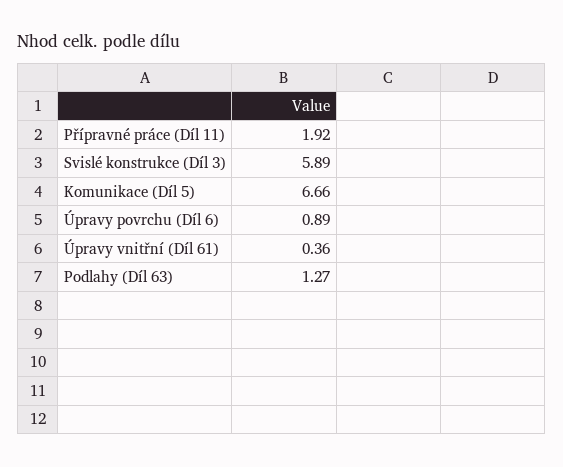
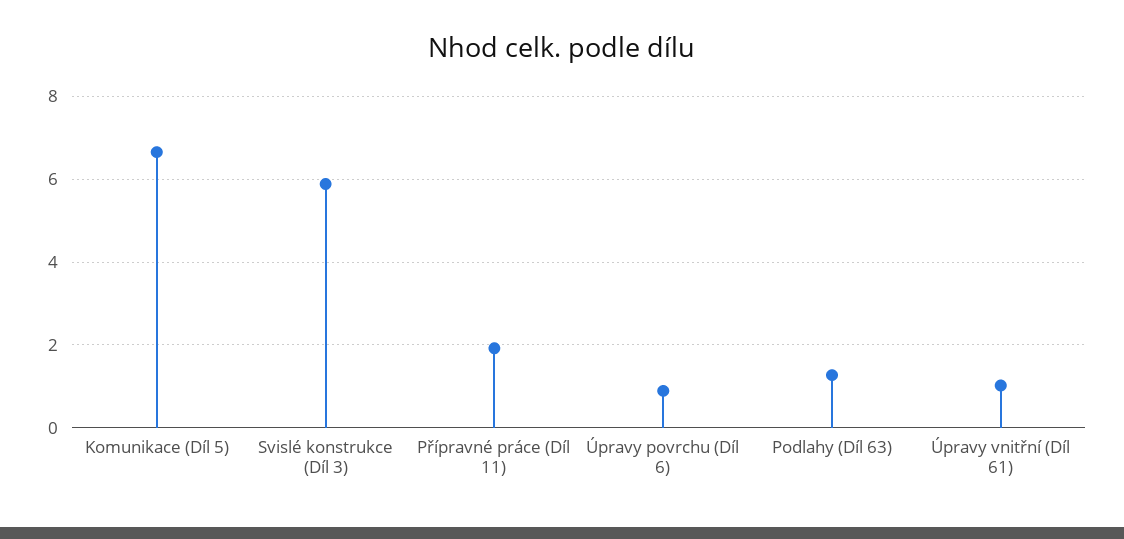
  {
    "Přípravné práce (Díl 11)": 1.92,
    "Svislé konstrukce (Díl 3)": 5.89,
    "Komunikace (Díl 5)": 6.66,
    "Úpravy povrchu (Díl 6)": 0.89,
-   "Úpravy vnitřní (Díl 61)": 0.36,
+   "Úpravy vnitřní (Díl 61)": 1,
    "Podlahy (Díl 63)": 1.27
  }

